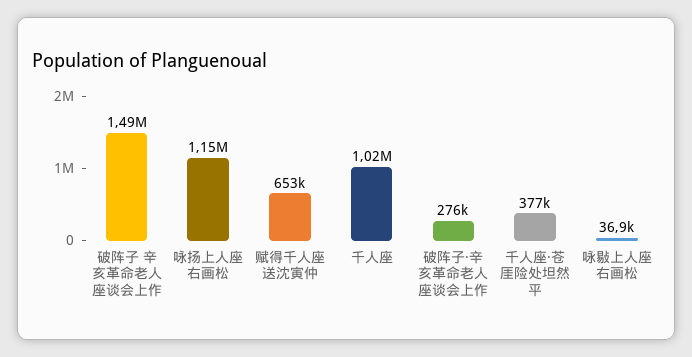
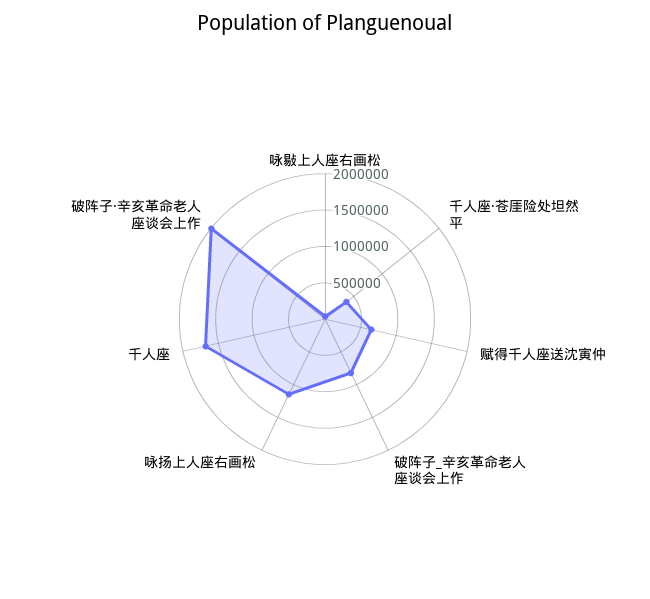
  {
-   "破阵子 辛亥革命老人座谈会上作": 1490000,
+   "破阵子 辛亥革命老人座谈会上作": 750000,
    "咏扬上人座右画松": 1150000,
    "赋得千人座送沈寅仲": 653000,
-   "千人座": 1020000,
+   "千人座": 1750000,
-   "破阵子·辛亥革命老人座谈会上作": 276000,
+   "破阵子·辛亥革命老人座谈会上作": 2000000,
    "千人座·苍厓险处坦然平": 377000,
    "咏敡上人座右画松": 36900
  }

